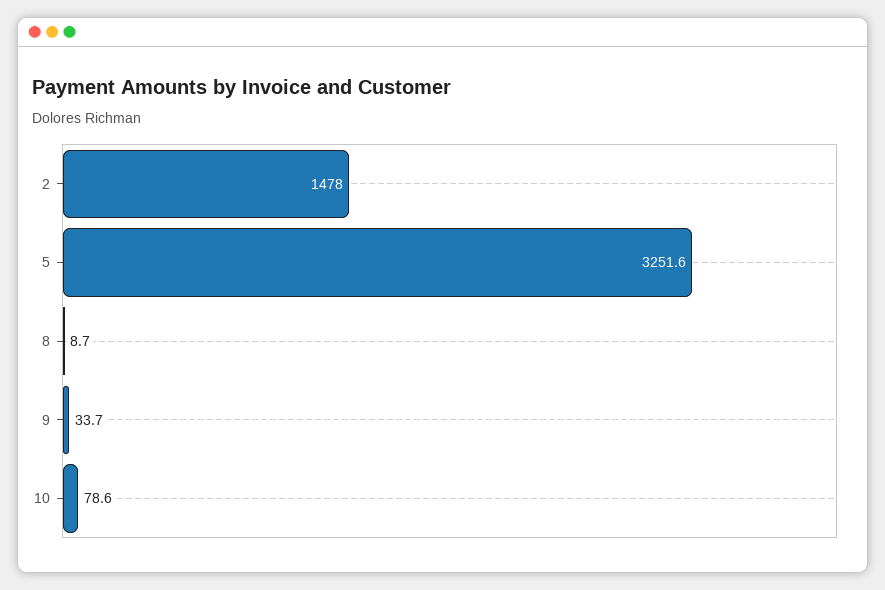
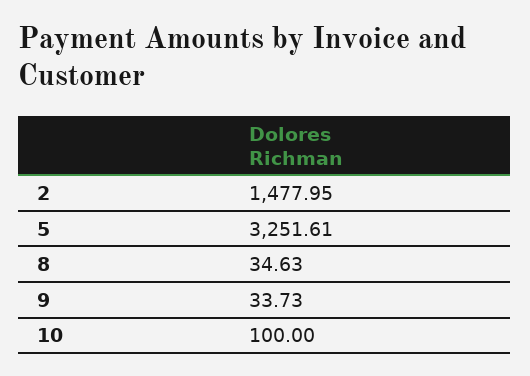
  {
    "2": 1477.95,
    "5": 3251.61,
-   "8": 8.7,
+   "8": 34.63,
    "9": 33.73,
-   "10": 78.6
+   "10": 100
  }

